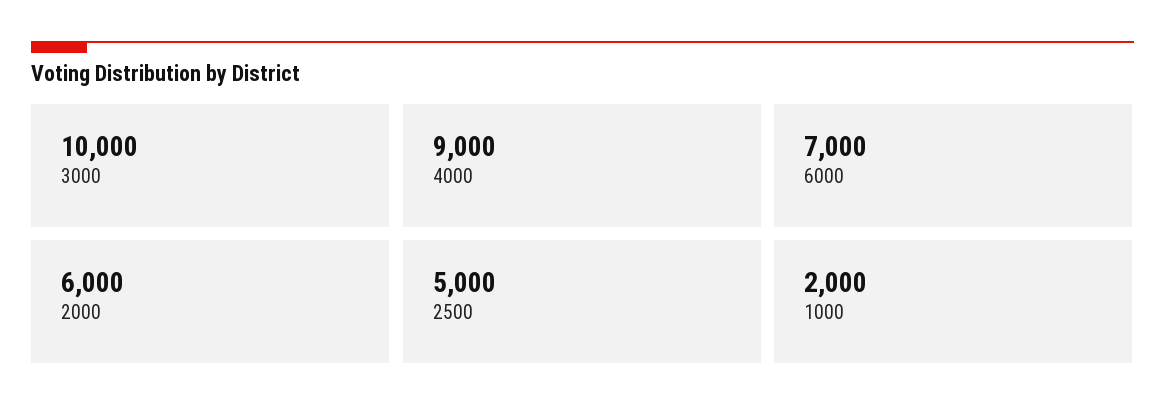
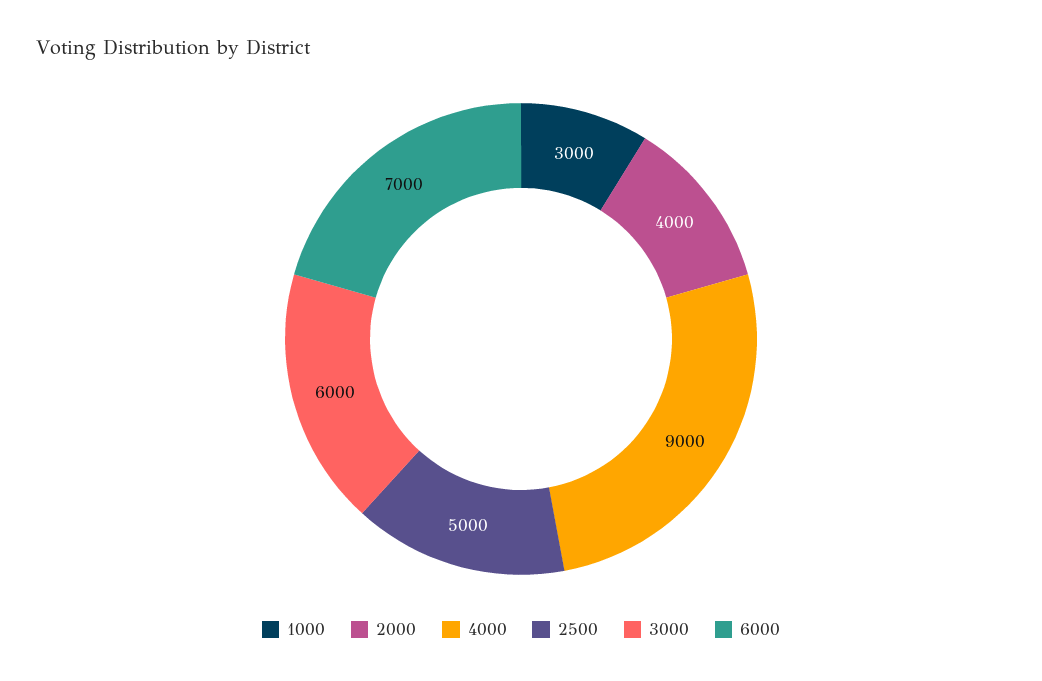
  {
-   "3000": 10000,
+   "3000": 6000,
    "4000": 9000,
    "6000": 7000,
-   "2000": 6000,
+   "2000": 4000,
    "2500": 5000,
-   "1000": 2000
+   "1000": 3000
  }

